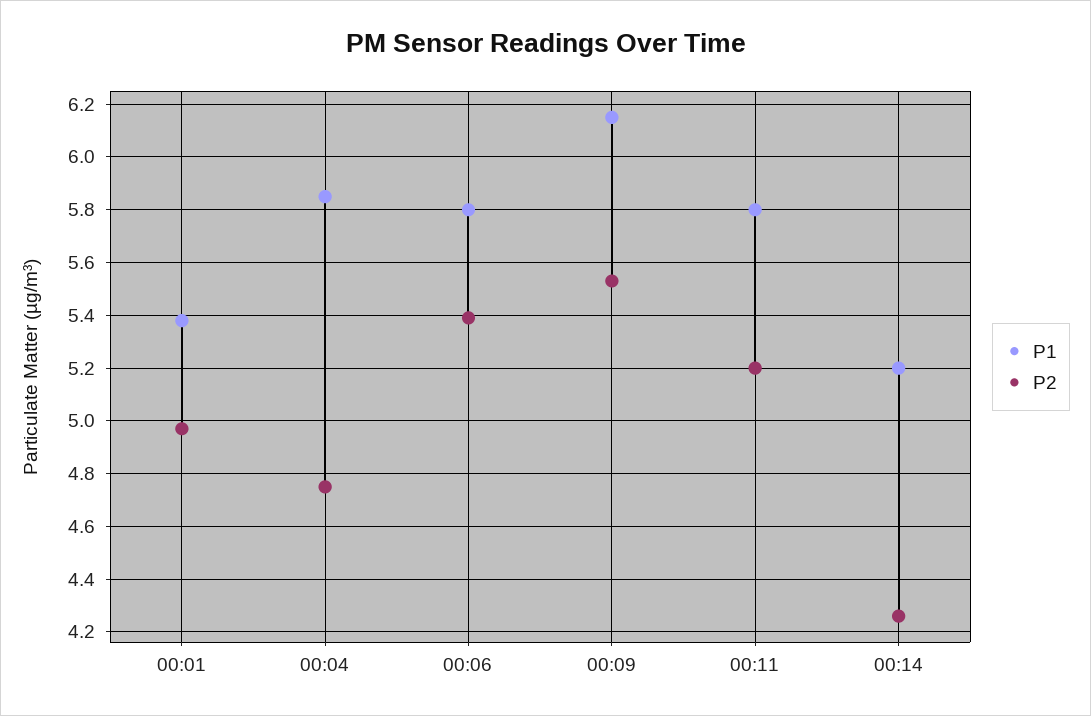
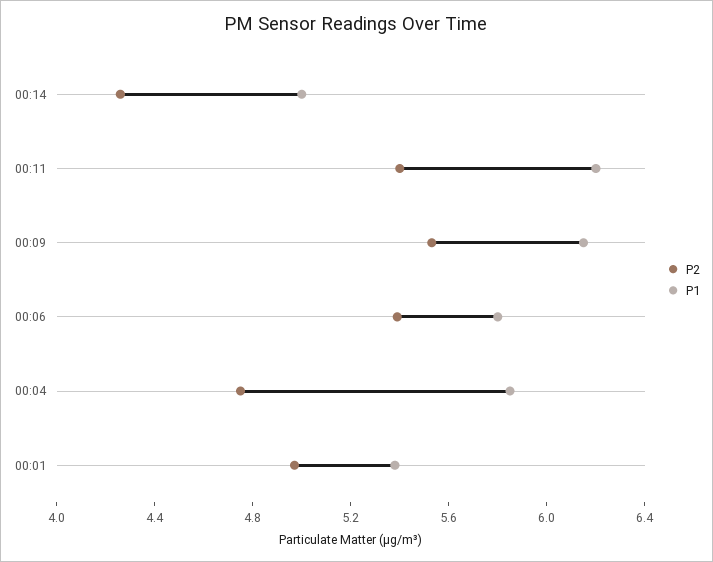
  {
    "P1": {
      "00:01": 5.4,
      "00:04": 5.85,
      "00:06": 5.8,
      "00:09": 6.15,
-     "00:11": 5.8,
+     "00:11": 6.2,
-     "00:14": 5.2
+     "00:14": 5
    },
    "P2": {
      "00:01": 4.95,
      "00:04": 4.75,
      "00:06": 5.4,
      "00:09": 5.55,
-     "00:11": 5.2,
+     "00:11": 5.4,
      "00:14": 4.25
    }
  }

